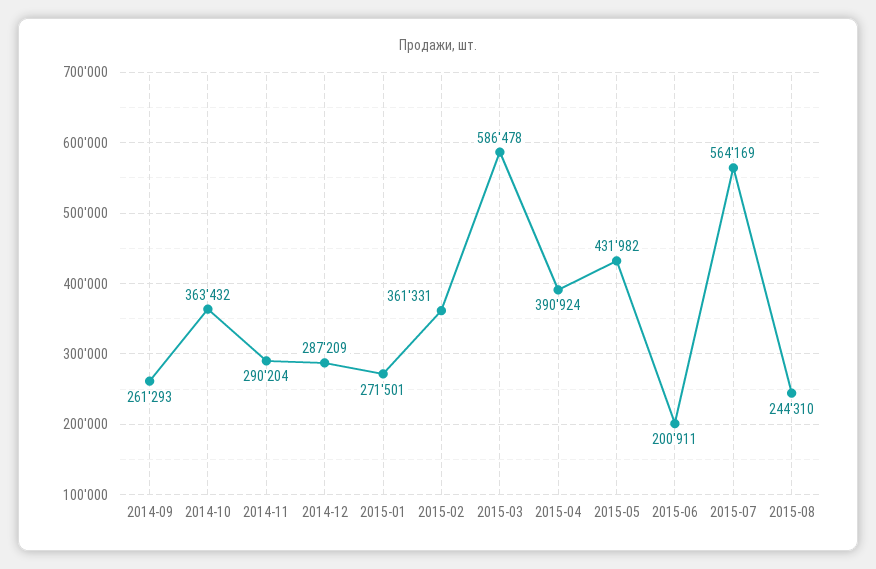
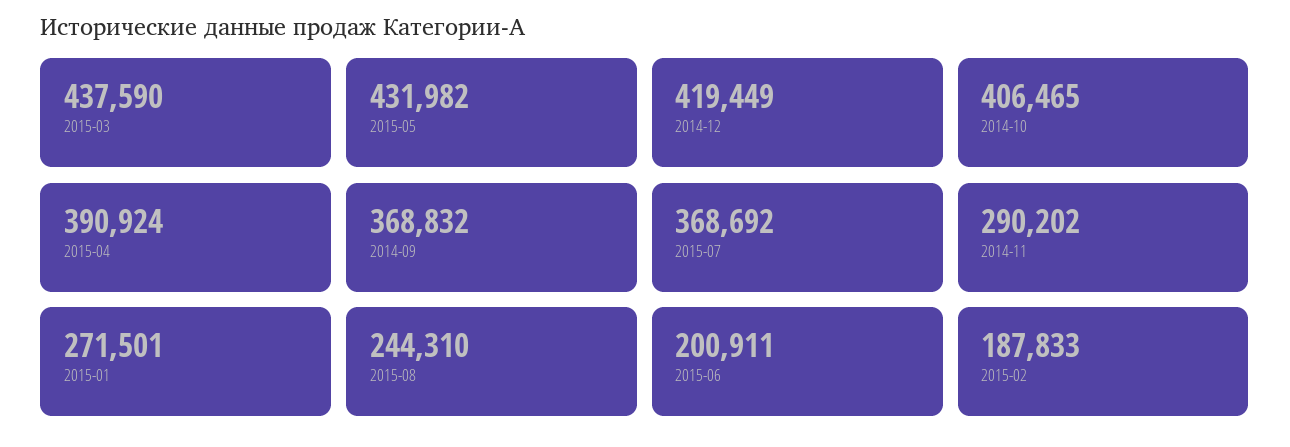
  {
-   "2014-09": 261293,
+   "2014-09": 368832,
-   "2014-10": 363432,
+   "2014-10": 406465,
-   "2014-11": 290204,
+   "2014-11": 290202,
-   "2014-12": 287209,
+   "2014-12": 419449,
    "2015-01": 271501,
-   "2015-02": 361331,
+   "2015-02": 187833,
-   "2015-03": 586478,
+   "2015-03": 437590,
    "2015-04": 390924,
    "2015-05": 431982,
    "2015-06": 200911,
-   "2015-07": 564169,
+   "2015-07": 368692,
    "2015-08": 244310
  }

